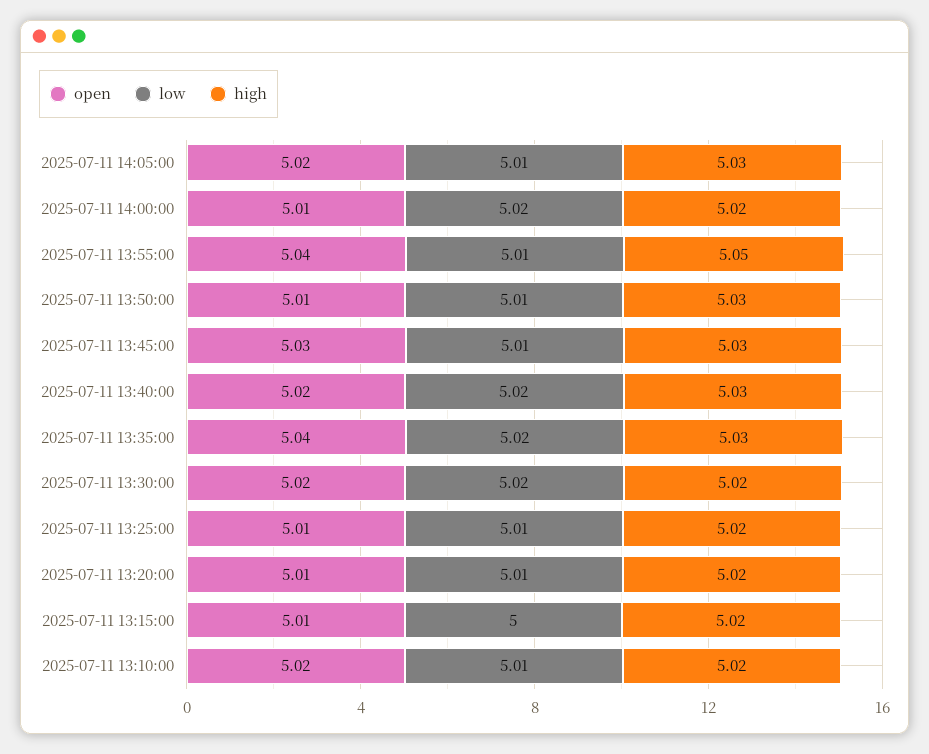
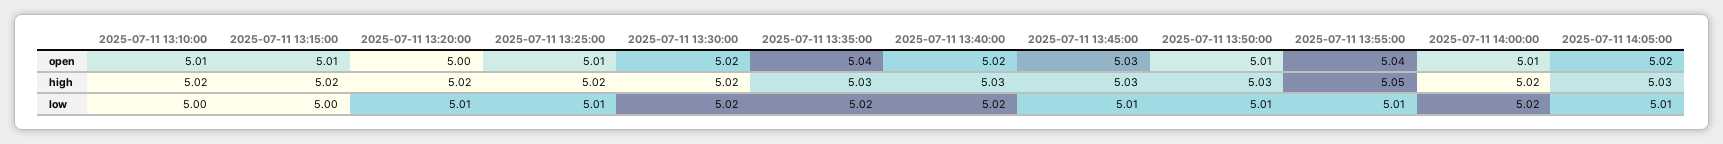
  {
    "open": {
      "2025-07-11 14:05:00": 5.02,
      "2025-07-11 14:00:00": 5.01,
      "2025-07-11 13:55:00": 5.04,
      "2025-07-11 13:50:00": 5.01,
      "2025-07-11 13:45:00": 5.03,
      "2025-07-11 13:40:00": 5.02,
      "2025-07-11 13:35:00": 5.04,
      "2025-07-11 13:30:00": 5.02,
      "2025-07-11 13:25:00": 5.01,
-     "2025-07-11 13:20:00": 5.01,
+     "2025-07-11 13:20:00": 5,
      "2025-07-11 13:15:00": 5.01,
-     "2025-07-11 13:10:00": 5.02
+     "2025-07-11 13:10:00": 5.01
    },
    "low": {
      "2025-07-11 14:05:00": 5.01,
      "2025-07-11 14:00:00": 5.02,
      "2025-07-11 13:55:00": 5.01,
      "2025-07-11 13:50:00": 5.01,
      "2025-07-11 13:45:00": 5.01,
      "2025-07-11 13:40:00": 5.02,
      "2025-07-11 13:35:00": 5.02,
      "2025-07-11 13:30:00": 5.02,
      "2025-07-11 13:25:00": 5.01,
      "2025-07-11 13:20:00": 5.01,
      "2025-07-11 13:15:00": 5,
-     "2025-07-11 13:10:00": 5.01
+     "2025-07-11 13:10:00": 5
    },
    "high": {
      "2025-07-11 14:05:00": 5.03,
      "2025-07-11 14:00:00": 5.02,
      "2025-07-11 13:55:00": 5.05,
      "2025-07-11 13:50:00": 5.03,
      "2025-07-11 13:45:00": 5.03,
      "2025-07-11 13:40:00": 5.03,
      "2025-07-11 13:35:00": 5.03,
      "2025-07-11 13:30:00": 5.02,
      "2025-07-11 13:25:00": 5.02,
      "2025-07-11 13:20:00": 5.02,
      "2025-07-11 13:15:00": 5.02,
      "2025-07-11 13:10:00": 5.02
    }
  }

